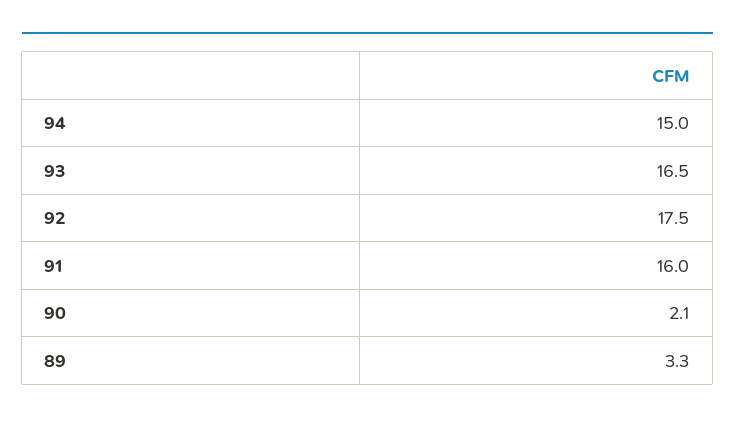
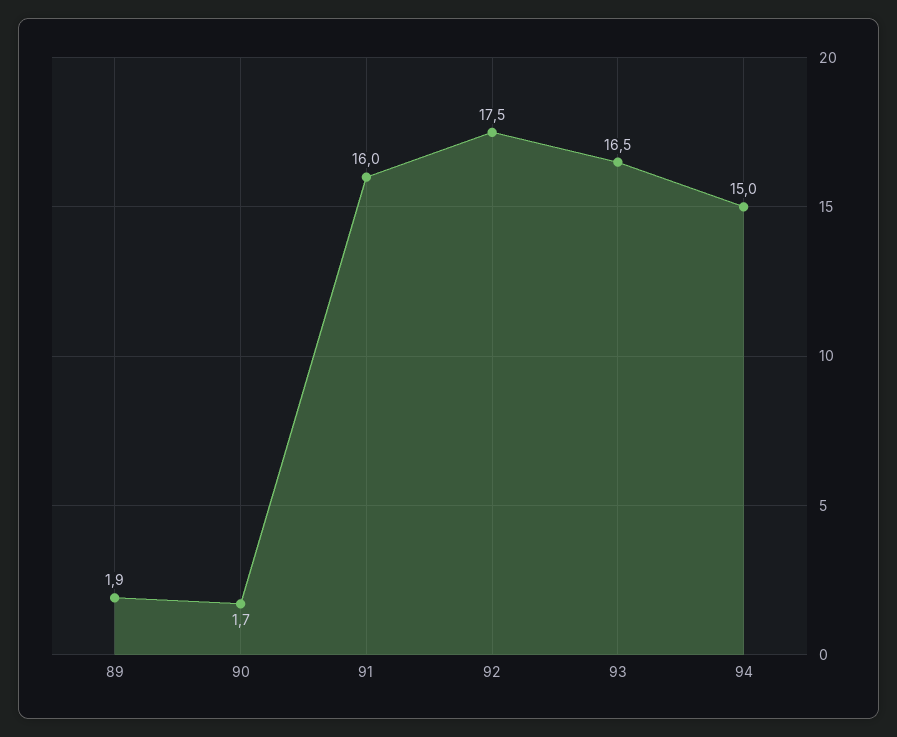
  {
    "94": 15,
    "93": 16.5,
    "92": 17.5,
    "91": 16,
-   "90": 2.1,
+   "90": 1.7,
-   "89": 3.3
+   "89": 1.9
  }

